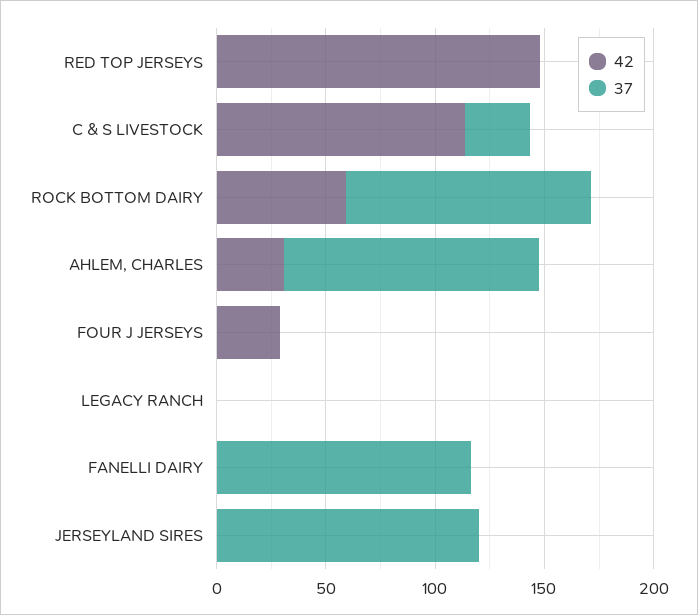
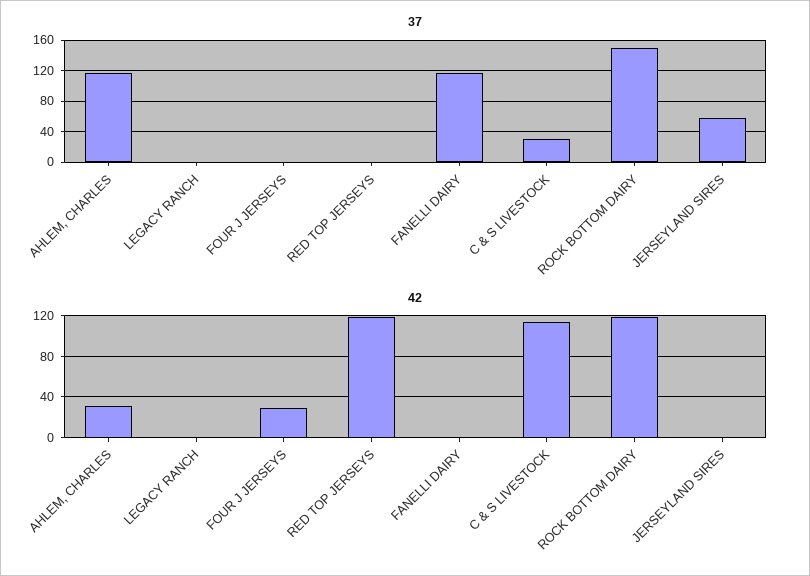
  {
    "42": {
-     "RED TOP JERSEYS": 150,
+     "RED TOP JERSEYS": 120,
      "C & S LIVESTOCK": 110,
-     "ROCK BOTTOM DAIRY": 60,
+     "ROCK BOTTOM DAIRY": 120,
      "AHLEM, CHARLES": 30,
      "FOUR J JERSEYS": 30,
      "LEGACY RANCH": 0,
      "FANELLI DAIRY": 0,
      "JERSEYLAND SIRES": 0
    },
    "37": {
      "RED TOP JERSEYS": 0,
      "C & S LIVESTOCK": 30,
-     "ROCK BOTTOM DAIRY": 110,
+     "ROCK BOTTOM DAIRY": 150,
      "AHLEM, CHARLES": 120,
      "FOUR J JERSEYS": 0,
      "LEGACY RANCH": 0,
      "FANELLI DAIRY": 120,
-     "JERSEYLAND SIRES": 120
+     "JERSEYLAND SIRES": 60
    }
  }

